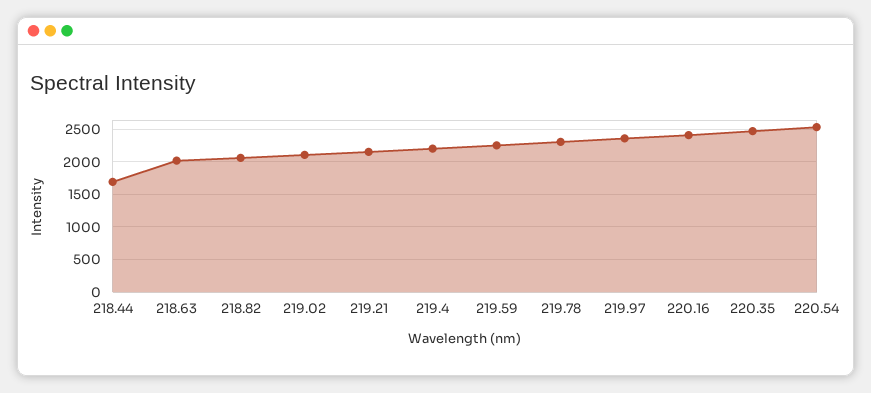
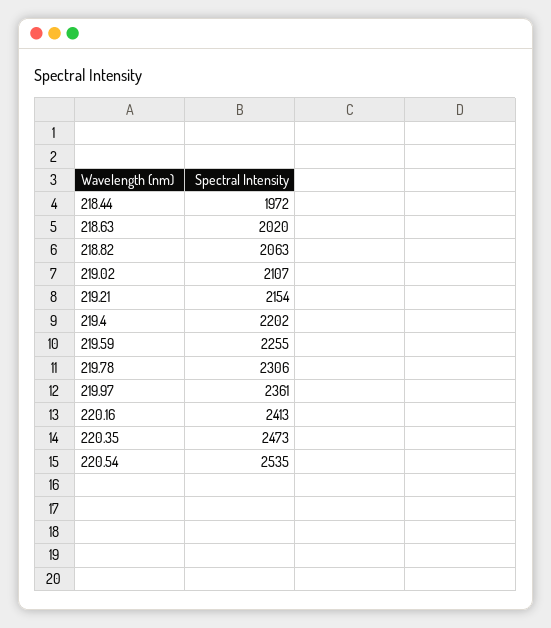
  {
-   "218.44": 1700,
+   "218.44": 1972,
    "218.63": 2020,
    "218.82": 2063,
    "219.02": 2107,
    "219.21": 2154,
    "219.4": 2202,
    "219.59": 2255,
    "219.78": 2306,
    "219.97": 2361,
    "220.16": 2413,
    "220.35": 2473,
    "220.54": 2535
  }

